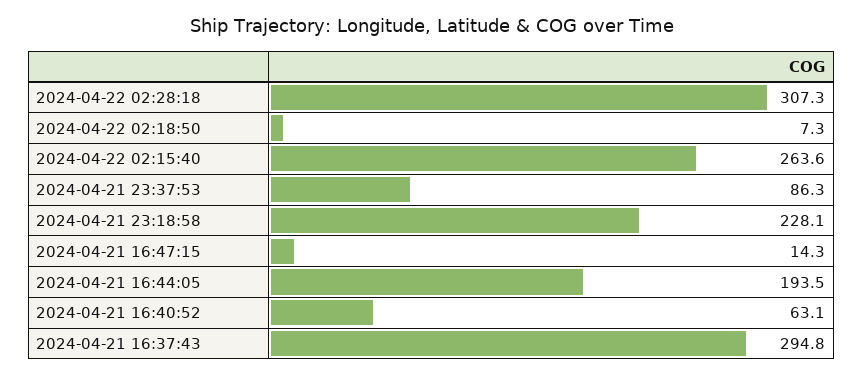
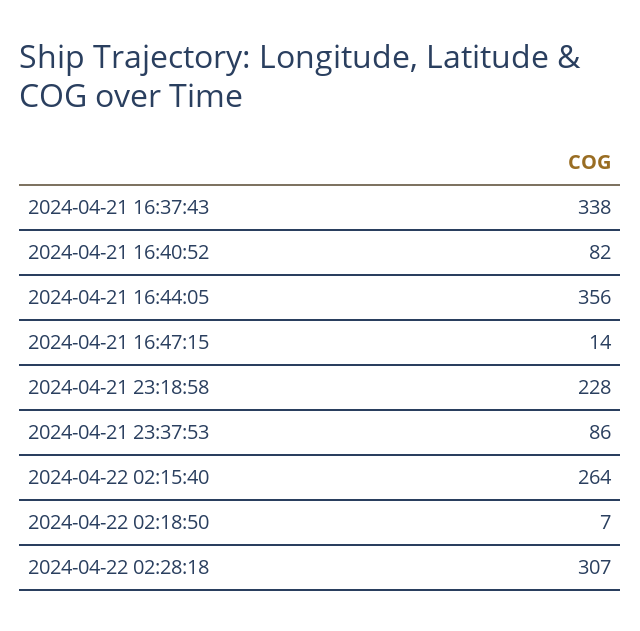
  {
    "2024-04-22 02:28:18": 307.3,
    "2024-04-22 02:18:50": 7.3,
    "2024-04-22 02:15:40": 263.6,
    "2024-04-21 23:37:53": 86.3,
    "2024-04-21 23:18:58": 228.1,
    "2024-04-21 16:47:15": 14.3,
-   "2024-04-21 16:44:05": 193.5,
+   "2024-04-21 16:44:05": 356,
-   "2024-04-21 16:40:52": 63.1,
+   "2024-04-21 16:40:52": 82,
-   "2024-04-21 16:37:43": 294.8
+   "2024-04-21 16:37:43": 338
  }

